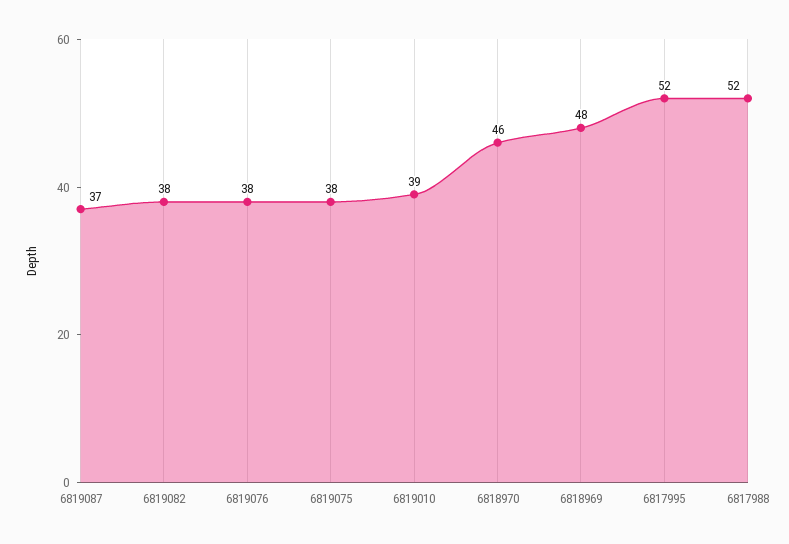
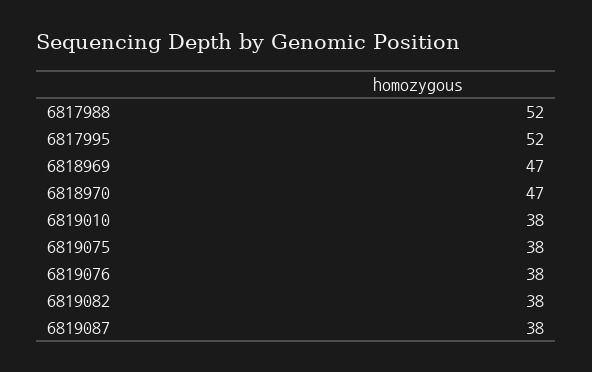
  {
-   "6819087": 37,
+   "6819087": 38,
    "6819082": 38,
    "6819076": 38,
    "6819075": 38,
-   "6819010": 39,
+   "6819010": 38,
-   "6818970": 46,
+   "6818970": 47,
-   "6818969": 48,
+   "6818969": 47,
    "6817995": 52,
    "6817988": 52
  }

